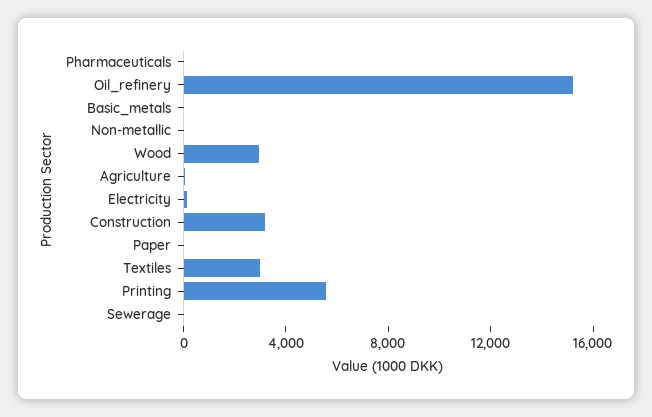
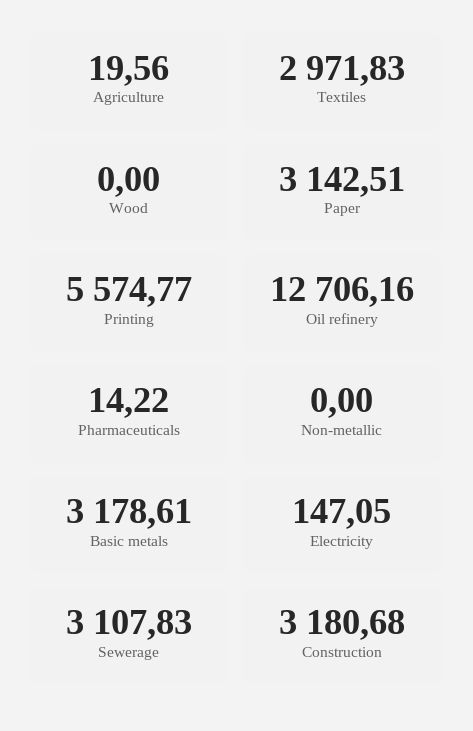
  {
    "Pharmaceuticals": 14.22,
-   "Oil_refinery": 15000,
+   "Oil_refinery": 12706.16,
-   "Basic_metals": 0,
+   "Basic_metals": 3178.61,
    "Non-metallic": 0,
-   "Wood": 3000,
+   "Wood": 0,
    "Agriculture": 19.56,
    "Electricity": 147.05,
    "Construction": 3180.68,
-   "Paper": 0,
+   "Paper": 3142.51,
    "Textiles": 2971.83,
    "Printing": 5574.77,
-   "Sewerage": 0
+   "Sewerage": 3107.83
  }

